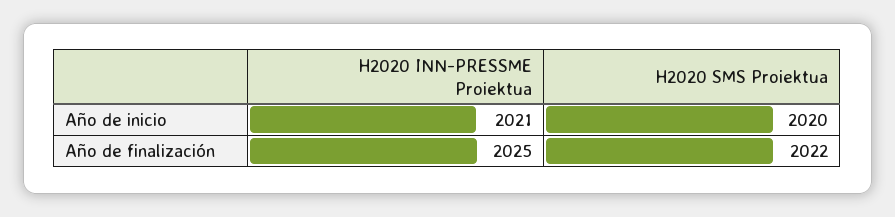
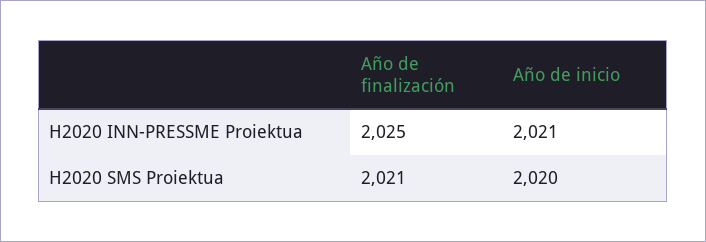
  {
    "H2020 INN-PRESSME Proiektua": {
      "Año de inicio": 2021,
      "Año de finalización": 2025
    },
    "H2020 SMS Proiektua": {
      "Año de inicio": 2020,
-     "Año de finalización": 2022
+     "Año de finalización": 2021
    }
  }

